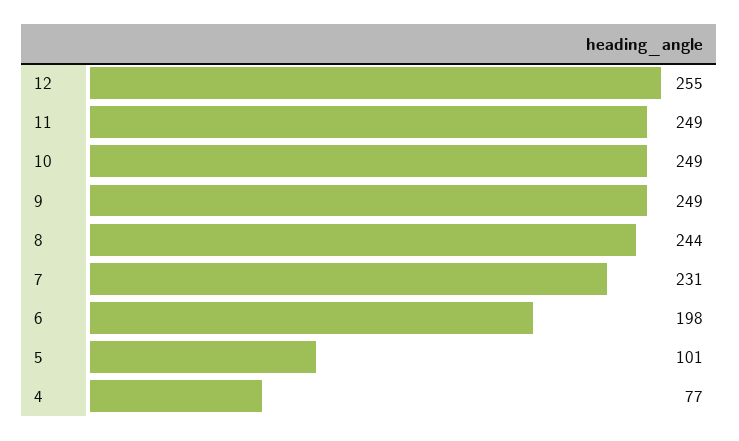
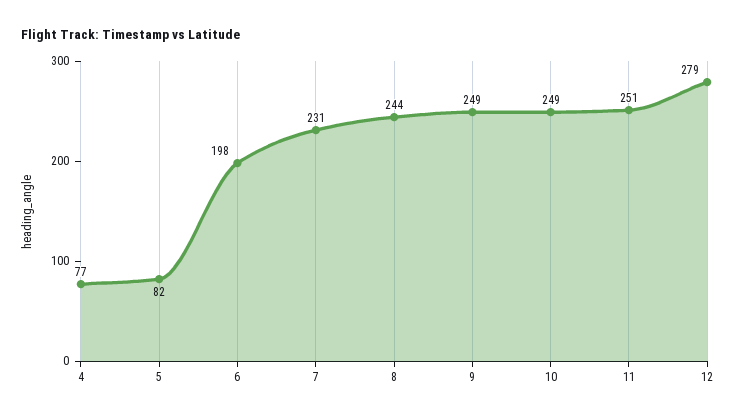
  {
-   "12": 255,
+   "12": 279,
-   "11": 249,
+   "11": 251,
    "10": 249,
    "9": 249,
    "8": 244,
    "7": 231,
    "6": 198,
-   "5": 101,
+   "5": 82,
    "4": 77
  }

